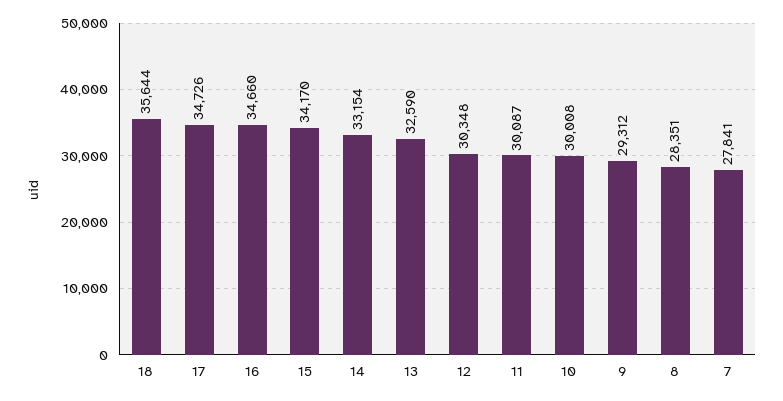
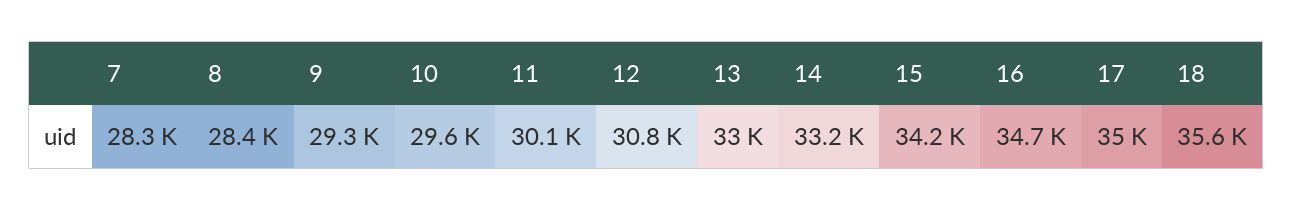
  {
    "18": 35644,
-   "17": 34726,
+   "17": 35000,
    "16": 34660,
    "15": 34170,
    "14": 33154,
-   "13": 32590,
+   "13": 33000,
-   "12": 30348,
+   "12": 30800,
    "11": 30087,
-   "10": 30008,
+   "10": 29600,
    "9": 29312,
    "8": 28351,
-   "7": 27841
+   "7": 28300
  }

